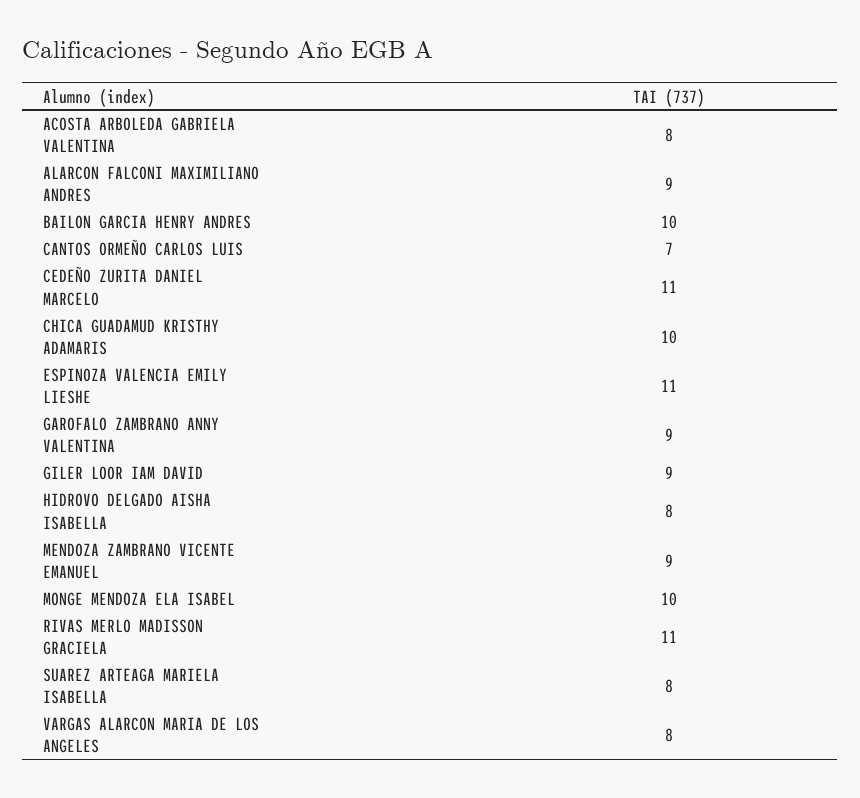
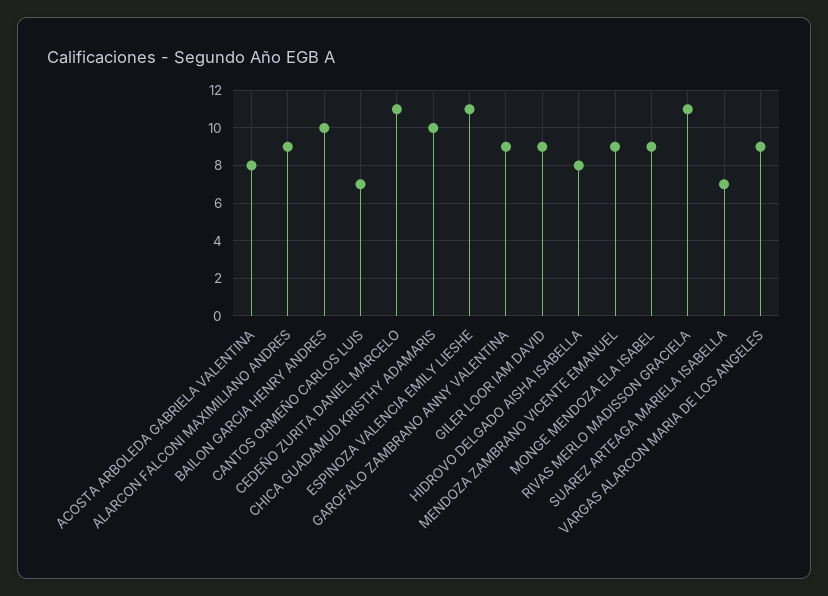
  {
    "ACOSTA ARBOLEDA GABRIELA VALENTINA": 8,
    "ALARCON FALCONI MAXIMILIANO ANDRES": 9,
    "BAILON GARCIA HENRY ANDRES": 10,
    "CANTOS ORMEÑO CARLOS LUIS": 7,
    "CEDEÑO ZURITA DANIEL MARCELO": 11,
    "CHICA GUADAMUD KRISTHY ADAMARIS": 10,
    "ESPINOZA VALENCIA EMILY LIESHE": 11,
    "GAROFALO ZAMBRANO ANNY VALENTINA": 9,
    "GILER LOOR IAM DAVID": 9,
    "HIDROVO DELGADO AISHA ISABELLA": 8,
    "MENDOZA ZAMBRANO VICENTE EMANUEL": 9,
-   "MONGE MENDOZA ELA ISABEL": 10,
+   "MONGE MENDOZA ELA ISABEL": 9,
    "RIVAS MERLO MADISSON GRACIELA": 11,
-   "SUAREZ ARTEAGA MARIELA ISABELLA": 8,
+   "SUAREZ ARTEAGA MARIELA ISABELLA": 7,
-   "VARGAS ALARCON MARIA DE LOS ANGELES": 8
+   "VARGAS ALARCON MARIA DE LOS ANGELES": 9
  }

